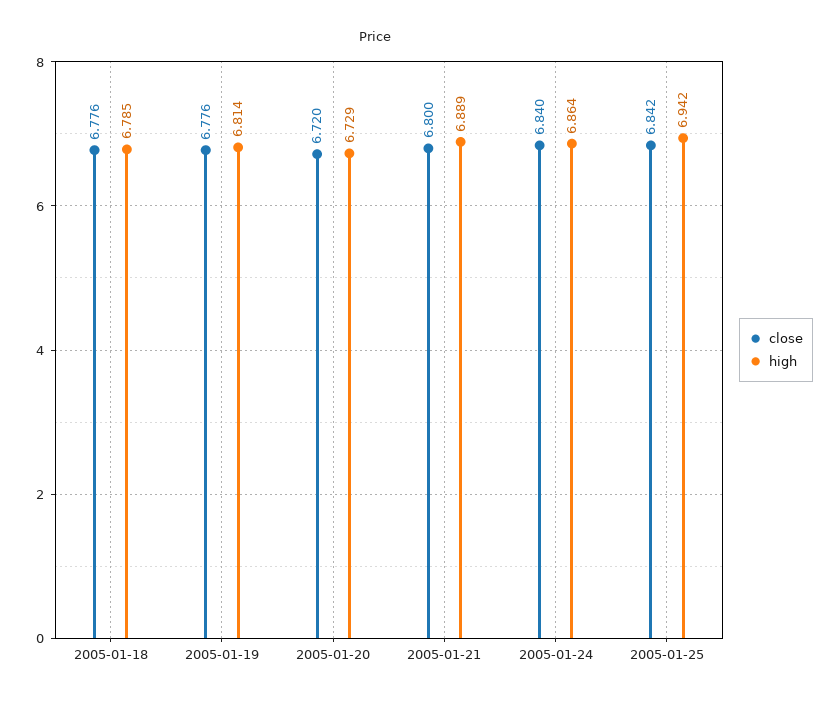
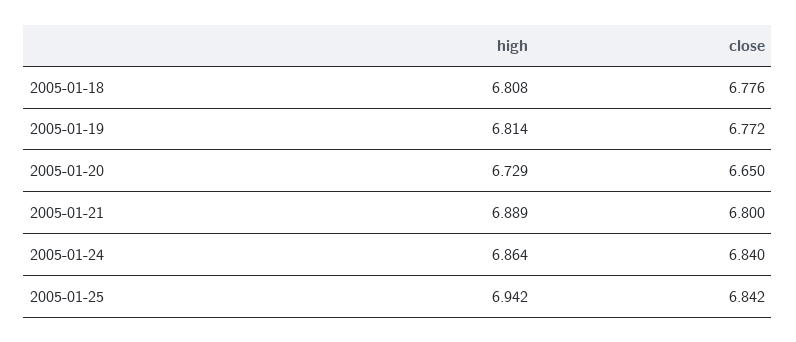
  {
    "close": {
      "2005-01-18": 6.776,
-     "2005-01-19": 6.776,
+     "2005-01-19": 6.772,
-     "2005-01-20": 6.72,
+     "2005-01-20": 6.65,
      "2005-01-21": 6.8,
      "2005-01-24": 6.84,
      "2005-01-25": 6.842
    },
    "high": {
-     "2005-01-18": 6.785,
+     "2005-01-18": 6.808,
      "2005-01-19": 6.814,
      "2005-01-20": 6.729,
      "2005-01-21": 6.889,
      "2005-01-24": 6.864,
      "2005-01-25": 6.942
    }
  }

